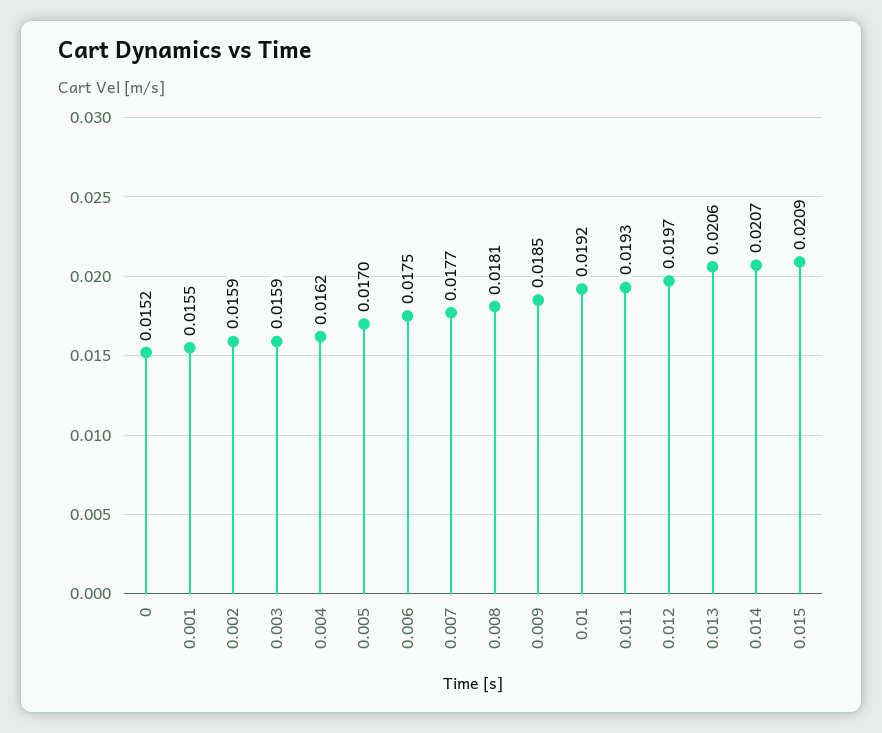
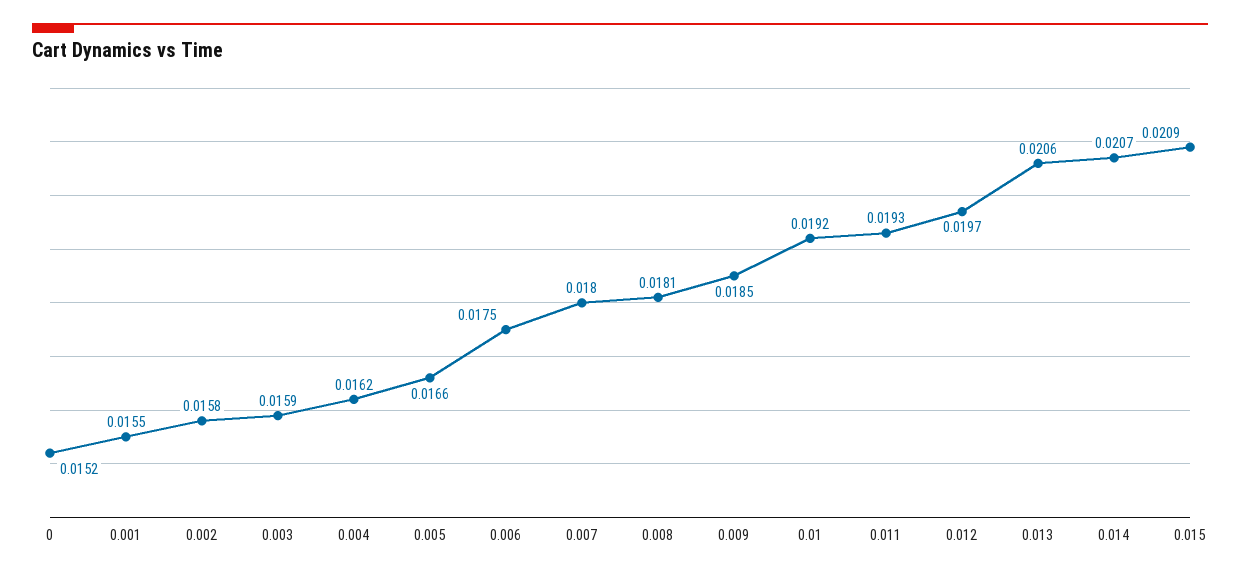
  {
    "0": 0.0152,
    "0.001": 0.0155,
-   "0.002": 0.0159,
+   "0.002": 0.0158,
    "0.003": 0.0159,
    "0.004": 0.0162,
-   "0.005": 0.017,
+   "0.005": 0.0166,
    "0.006": 0.0175,
-   "0.007": 0.0177,
+   "0.007": 0.018,
    "0.008": 0.0181,
    "0.009": 0.0185,
    "0.01": 0.0192,
    "0.011": 0.0193,
    "0.012": 0.0197,
    "0.013": 0.0206,
    "0.014": 0.0207,
    "0.015": 0.0209
  }

